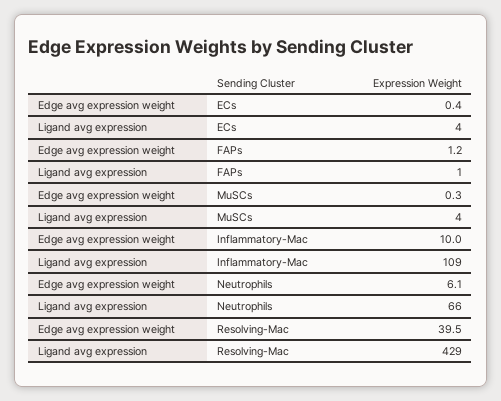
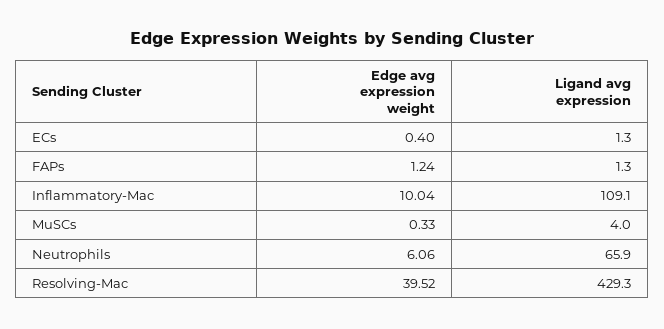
  {
    "Edge avg expression weight": {
      "ECs": 0.4,
      "FAPs": 1.24,
      "MuSCs": 0.33,
      "Inflammatory-Mac": 10.04,
      "Neutrophils": 6.06,
      "Resolving-Mac": 39.52
    },
    "Ligand avg expression": {
-     "ECs": 4,
+     "ECs": 1.3,
      "FAPs": 1.3,
      "MuSCs": 4,
      "Inflammatory-Mac": 109.1,
      "Neutrophils": 65.9,
      "Resolving-Mac": 429.3
    }
  }

